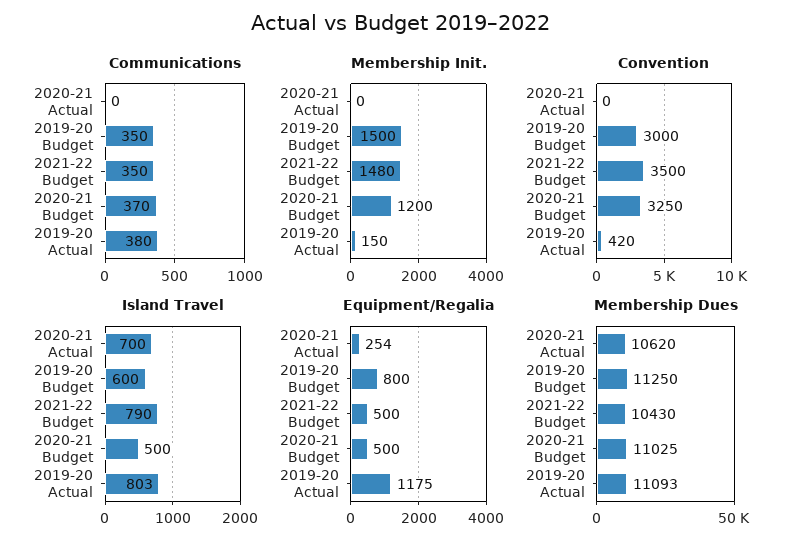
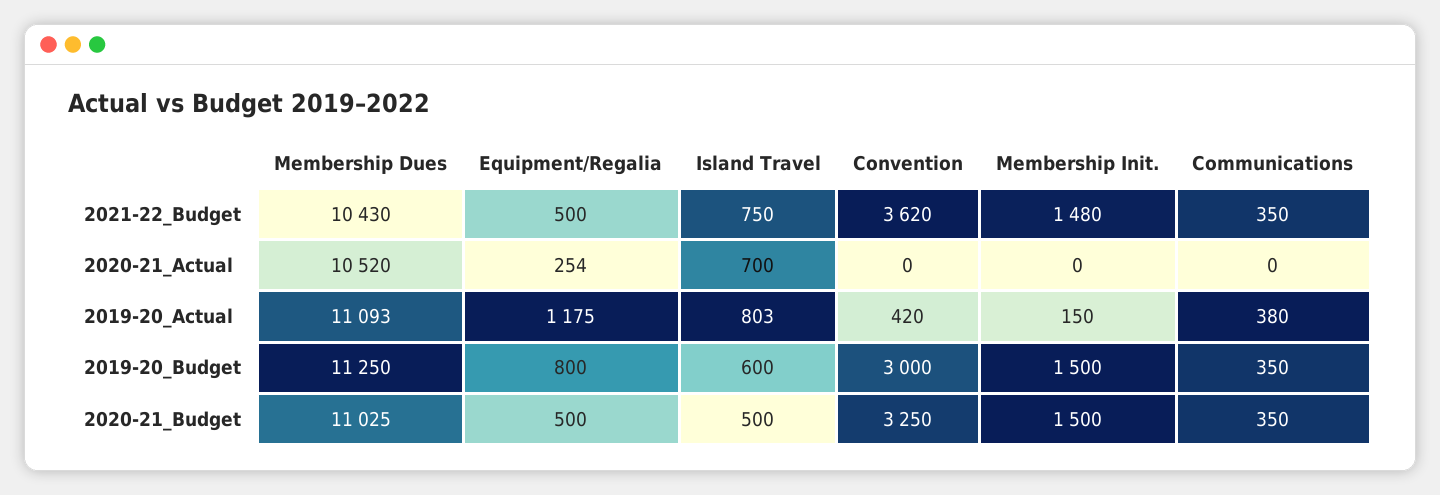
  {
    "Communications": {
      "2020-21 Actual": 0,
      "2019-20 Budget": 350,
      "2021-22 Budget": 350,
-     "2020-21 Budget": 370,
+     "2020-21 Budget": 350,
      "2019-20 Actual": 380
    },
    "Membership Init.": {
      "2020-21 Actual": 0,
      "2019-20 Budget": 1500,
      "2021-22 Budget": 1480,
-     "2020-21 Budget": 1200,
+     "2020-21 Budget": 1500,
      "2019-20 Actual": 150
    },
    "Convention": {
      "2020-21 Actual": 0,
      "2019-20 Budget": 3000,
-     "2021-22 Budget": 3500,
+     "2021-22 Budget": 3620,
      "2020-21 Budget": 3250,
      "2019-20 Actual": 420
    },
    "Island Travel": {
      "2020-21 Actual": 700,
      "2019-20 Budget": 600,
-     "2021-22 Budget": 790,
+     "2021-22 Budget": 750,
      "2020-21 Budget": 500,
      "2019-20 Actual": 803
    },
    "Equipment/Regalia": {
      "2020-21 Actual": 254,
      "2019-20 Budget": 800,
      "2021-22 Budget": 500,
      "2020-21 Budget": 500,
      "2019-20 Actual": 1175
    },
    "Membership Dues": {
-     "2020-21 Actual": 10620,
+     "2020-21 Actual": 10520,
      "2019-20 Budget": 11250,
      "2021-22 Budget": 10430,
      "2020-21 Budget": 11025,
      "2019-20 Actual": 11093
    }
  }

